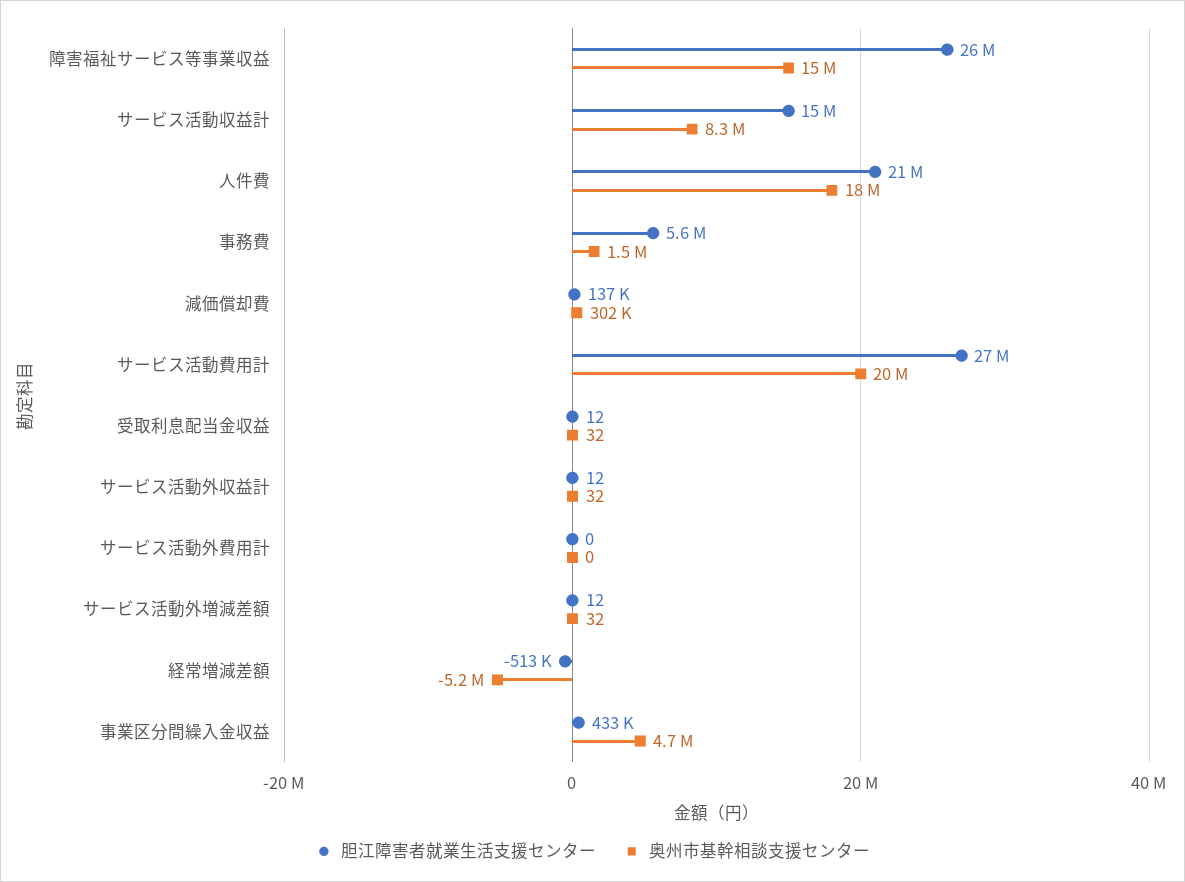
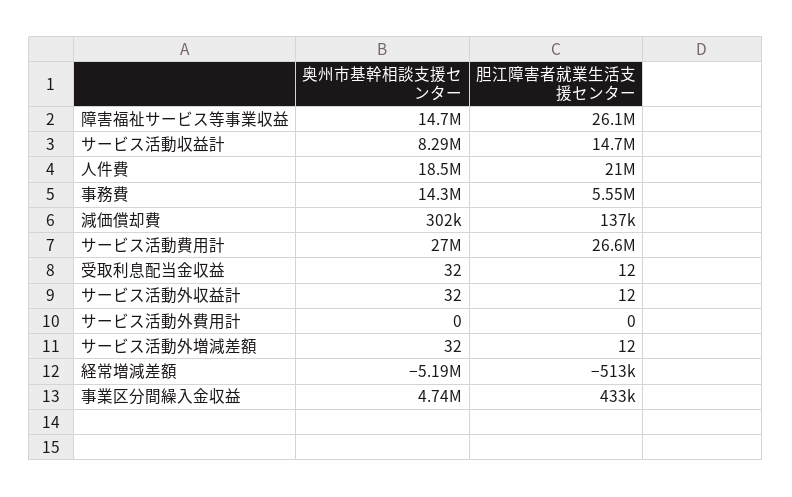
  {
    "胆江障害者就業生活支援センター": {
      "障害福祉サービス等事業収益": 26100000,
      "サービス活動収益計": 14700000,
      "人件費": 21000000,
      "事務費": 5550000,
      "減価償却費": 137000,
      "サービス活動費用計": 26600000,
      "受取利息配当金収益": 12,
      "サービス活動外収益計": 12,
      "サービス活動外費用計": 0,
      "サービス活動外増減差額": 12,
      "経常増減差額": -513000,
      "事業区分間繰入金収益": 433000
    },
    "奥州市基幹相談支援センター": {
      "障害福祉サービス等事業収益": 14700000,
      "サービス活動収益計": 8290000,
      "人件費": 18500000,
-     "事務費": 1500000,
+     "事務費": 14300000,
      "減価償却費": 302000,
-     "サービス活動費用計": 20000000,
+     "サービス活動費用計": 27000000,
      "受取利息配当金収益": 32,
      "サービス活動外収益計": 32,
      "サービス活動外費用計": 0,
      "サービス活動外増減差額": 32,
      "経常増減差額": -5190000,
      "事業区分間繰入金収益": 4740000
    }
  }

